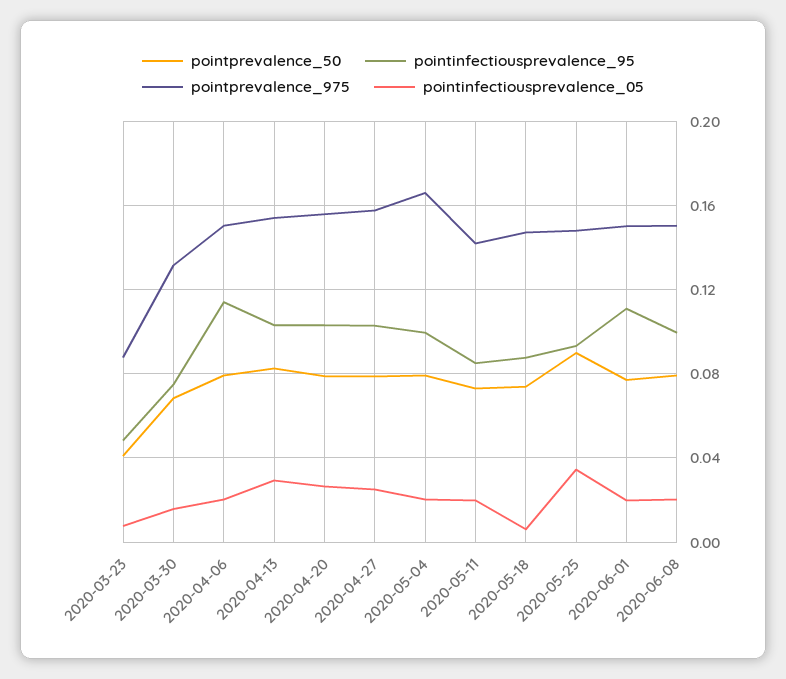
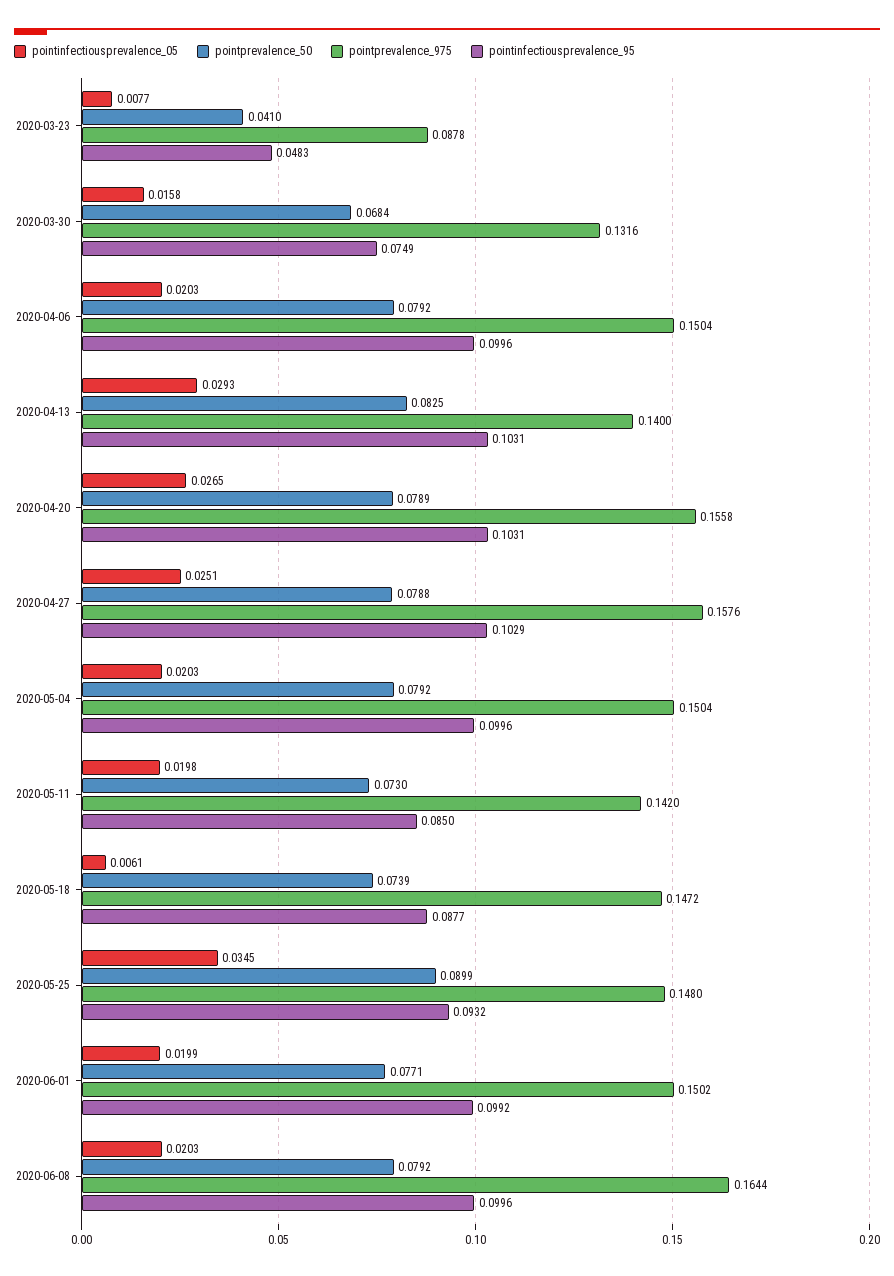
  {
    "pointprevalence_50": {
      "2020-03-23": 0.041,
      "2020-03-30": 0.0684,
      "2020-04-06": 0.0792,
      "2020-04-13": 0.0825,
      "2020-04-20": 0.0789,
      "2020-04-27": 0.0788,
      "2020-05-04": 0.0792,
      "2020-05-11": 0.073,
      "2020-05-18": 0.0739,
      "2020-05-25": 0.0899,
      "2020-06-01": 0.0771,
      "2020-06-08": 0.0792
    },
    "pointinfectiousprevalence_95": {
      "2020-03-23": 0.0483,
      "2020-03-30": 0.0749,
-     "2020-04-06": 0.115,
+     "2020-04-06": 0.0996,
      "2020-04-13": 0.1031,
      "2020-04-20": 0.1031,
      "2020-04-27": 0.1029,
      "2020-05-04": 0.0996,
      "2020-05-11": 0.085,
      "2020-05-18": 0.0877,
      "2020-05-25": 0.0932,
-     "2020-06-01": 0.11,
+     "2020-06-01": 0.0992,
      "2020-06-08": 0.0996
    },
    "pointprevalence_975": {
      "2020-03-23": 0.0878,
      "2020-03-30": 0.1316,
      "2020-04-06": 0.1504,
-     "2020-04-13": 0.155,
+     "2020-04-13": 0.14,
      "2020-04-20": 0.1558,
      "2020-04-27": 0.1576,
-     "2020-05-04": 0.165,
+     "2020-05-04": 0.1504,
      "2020-05-11": 0.142,
      "2020-05-18": 0.1472,
      "2020-05-25": 0.148,
      "2020-06-01": 0.1502,
-     "2020-06-08": 0.15
+     "2020-06-08": 0.1644
    },
    "pointinfectiousprevalence_05": {
      "2020-03-23": 0.0077,
      "2020-03-30": 0.0158,
      "2020-04-06": 0.0203,
      "2020-04-13": 0.0293,
      "2020-04-20": 0.0265,
      "2020-04-27": 0.0251,
      "2020-05-04": 0.0203,
      "2020-05-11": 0.0198,
      "2020-05-18": 0.0061,
      "2020-05-25": 0.0345,
      "2020-06-01": 0.0199,
      "2020-06-08": 0.0203
    }
  }

